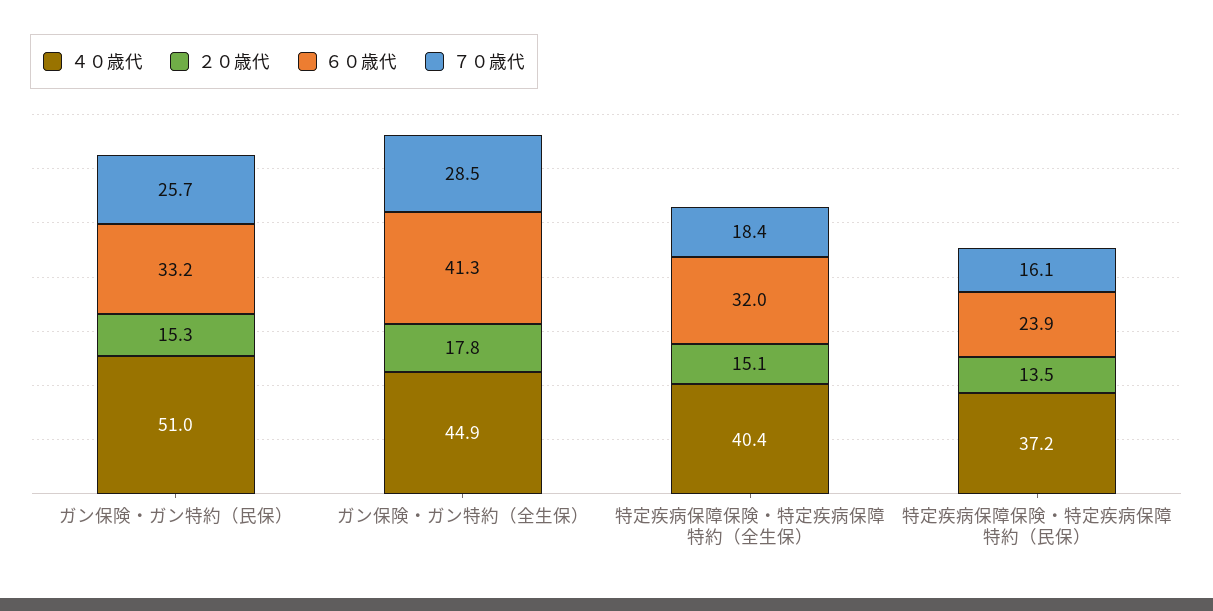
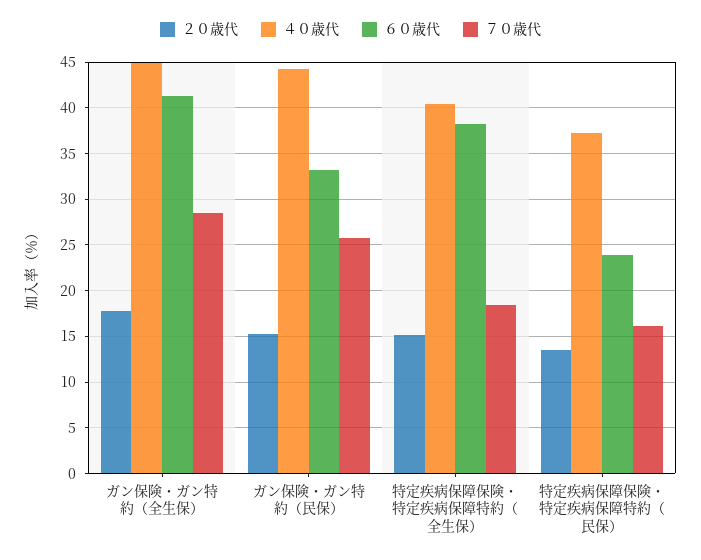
  {
    "４０歳代": {
-     "ガン保険・ガン特約（民保）": 51,
+     "ガン保険・ガン特約（民保）": 44,
      "ガン保険・ガン特約（全生保）": 44.9,
      "特定疾病保障保険・特定疾病保障特約（全生保）": 40.4,
      "特定疾病保障保険・特定疾病保障特約（民保）": 37.2
    },
    "２０歳代": {
      "ガン保険・ガン特約（民保）": 15.3,
      "ガン保険・ガン特約（全生保）": 17.8,
      "特定疾病保障保険・特定疾病保障特約（全生保）": 15.1,
      "特定疾病保障保険・特定疾病保障特約（民保）": 13.5
    },
    "６０歳代": {
      "ガン保険・ガン特約（民保）": 33.2,
      "ガン保険・ガン特約（全生保）": 41.3,
-     "特定疾病保障保険・特定疾病保障特約（全生保）": 32,
+     "特定疾病保障保険・特定疾病保障特約（全生保）": 38,
      "特定疾病保障保険・特定疾病保障特約（民保）": 23.9
    },
    "７０歳代": {
      "ガン保険・ガン特約（民保）": 25.7,
      "ガン保険・ガン特約（全生保）": 28.5,
      "特定疾病保障保険・特定疾病保障特約（全生保）": 18.4,
      "特定疾病保障保険・特定疾病保障特約（民保）": 16.1
    }
  }

